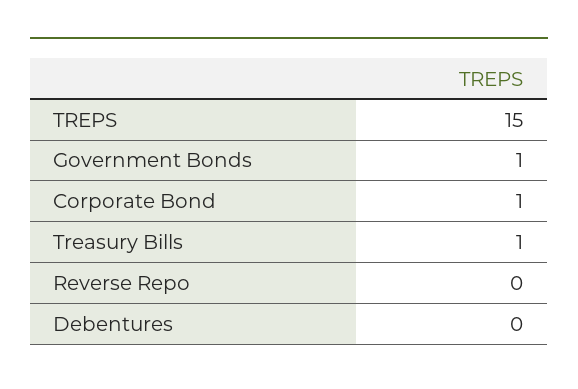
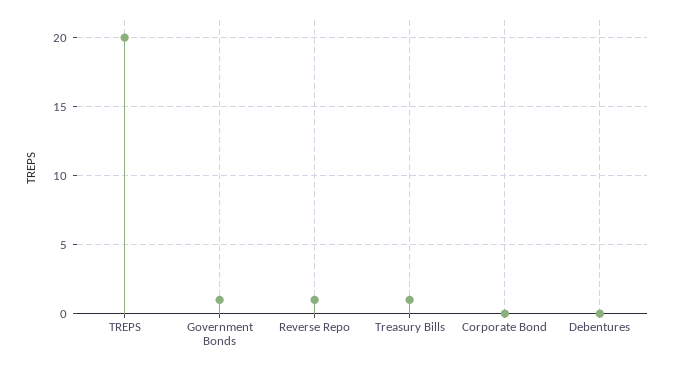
  {
-   "TREPS": 15,
+   "TREPS": 20,
    "Government Bonds": 1,
-   "Corporate Bond": 1,
+   "Corporate Bond": 0,
    "Treasury Bills": 1,
-   "Reverse Repo": 0,
+   "Reverse Repo": 1,
    "Debentures": 0
  }

